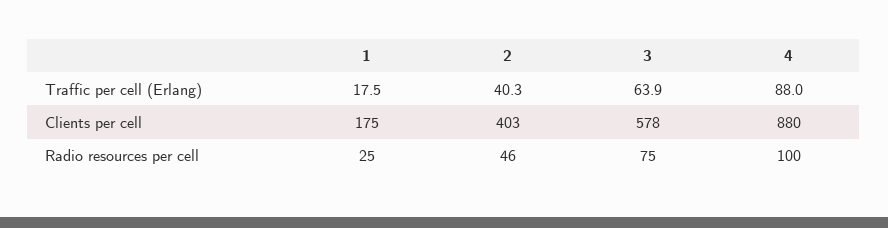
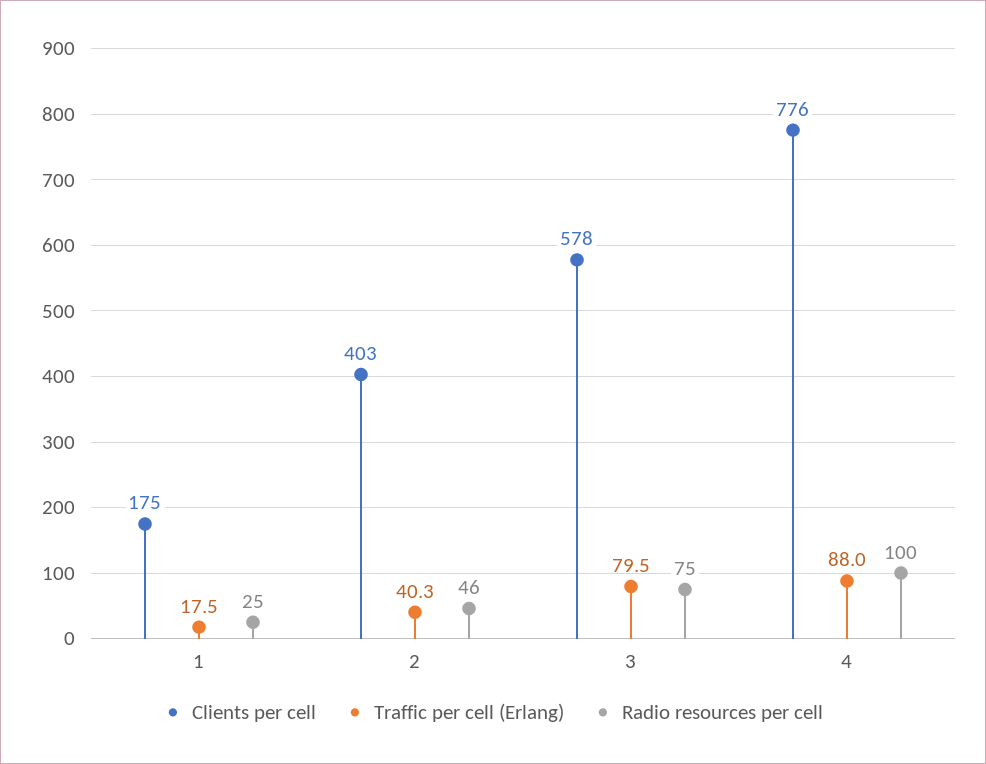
  {
    "Traffic per cell (Erlang)": {
      "1": 17.5,
      "2": 40.3,
-     "3": 63.9,
+     "3": 79.5,
      "4": 88
    },
    "Clients per cell": {
      "1": 175,
      "2": 403,
      "3": 578,
-     "4": 880
+     "4": 776
    },
    "Radio resources per cell": {
      "1": 25,
      "2": 46,
      "3": 75,
      "4": 100
    }
  }

